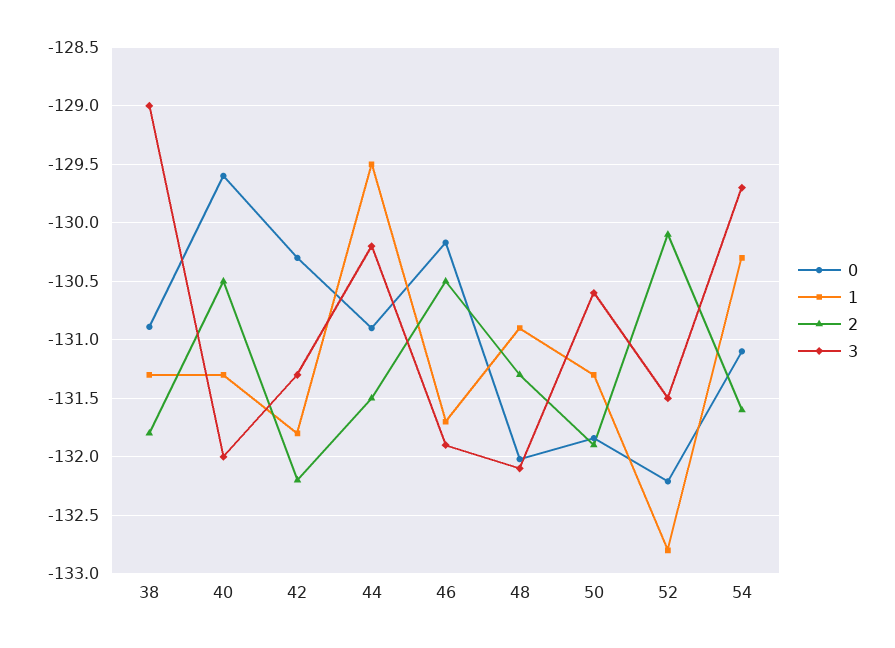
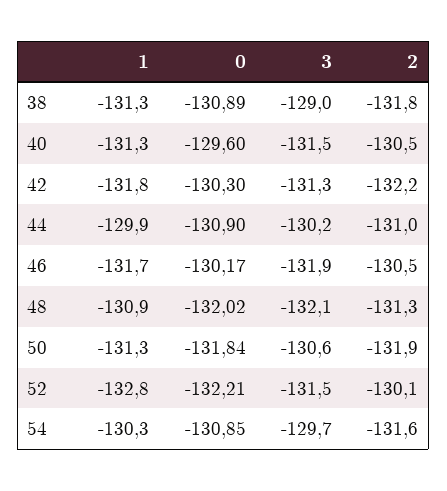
  {
    "0": {
      "38": -130.89,
      "40": -129.6,
      "42": -130.3,
      "44": -130.9,
      "46": -130.17,
      "48": -132.02,
      "50": -131.84,
      "52": -132.21,
-     "54": -131.1
+     "54": -130.85
    },
    "1": {
      "38": -131.3,
      "40": -131.3,
      "42": -131.8,
-     "44": -129.5,
+     "44": -129.9,
      "46": -131.7,
      "48": -130.9,
      "50": -131.3,
      "52": -132.8,
      "54": -130.3
    },
    "2": {
      "38": -131.8,
      "40": -130.5,
      "42": -132.2,
-     "44": -131.5,
+     "44": -131,
      "46": -130.5,
      "48": -131.3,
      "50": -131.9,
      "52": -130.1,
      "54": -131.6
    },
    "3": {
      "38": -129,
-     "40": -132,
+     "40": -131.5,
      "42": -131.3,
      "44": -130.2,
      "46": -131.9,
      "48": -132.1,
      "50": -130.6,
      "52": -131.5,
      "54": -129.7
    }
  }

